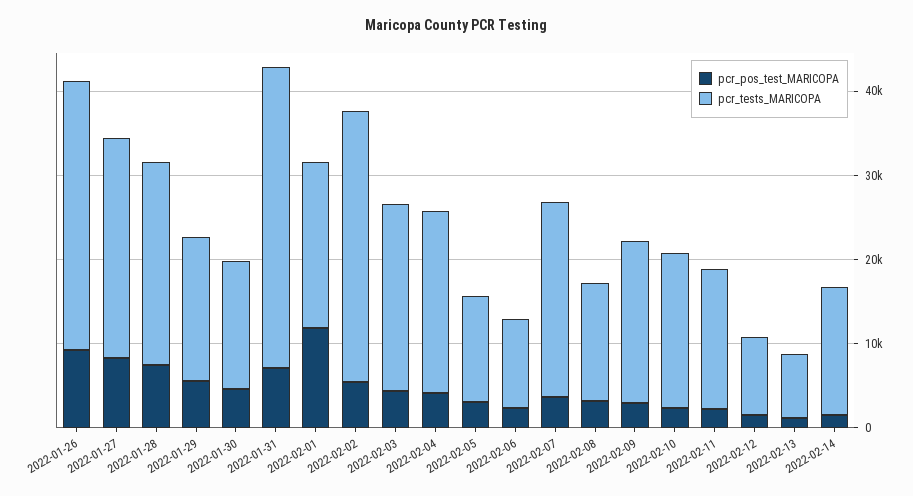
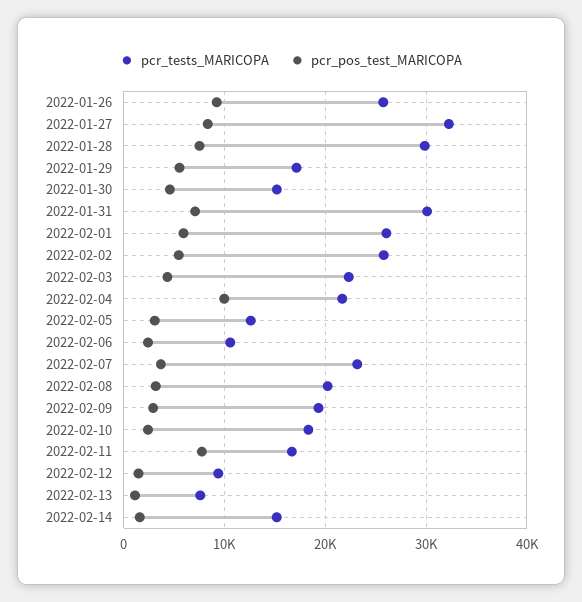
  {
    "pcr_pos_test_MARICOPA": {
      "2022-01-26": 9000,
      "2022-01-27": 8000,
      "2022-01-28": 8000,
      "2022-01-29": 6000,
      "2022-01-30": 5000,
      "2022-01-31": 7000,
-     "2022-02-01": 12000,
+     "2022-02-01": 6000,
      "2022-02-02": 5000,
      "2022-02-03": 4000,
-     "2022-02-04": 4000,
+     "2022-02-04": 10000,
      "2022-02-05": 3000,
      "2022-02-06": 2000,
      "2022-02-07": 4000,
      "2022-02-08": 3000,
      "2022-02-09": 3000,
      "2022-02-10": 2000,
-     "2022-02-11": 2000,
+     "2022-02-11": 8000,
      "2022-02-12": 1000,
      "2022-02-13": 1000,
      "2022-02-14": 2000
    },
    "pcr_tests_MARICOPA": {
-     "2022-01-26": 32000,
+     "2022-01-26": 26000,
-     "2022-01-27": 26000,
+     "2022-01-27": 32000,
-     "2022-01-28": 24000,
+     "2022-01-28": 30000,
      "2022-01-29": 17000,
      "2022-01-30": 15000,
-     "2022-01-31": 36000,
+     "2022-01-31": 30000,
-     "2022-02-01": 20000,
+     "2022-02-01": 26000,
-     "2022-02-02": 32000,
+     "2022-02-02": 26000,
      "2022-02-03": 22000,
      "2022-02-04": 22000,
      "2022-02-05": 13000,
      "2022-02-06": 11000,
      "2022-02-07": 23000,
-     "2022-02-08": 14000,
+     "2022-02-08": 20000,
      "2022-02-09": 19000,
      "2022-02-10": 18000,
      "2022-02-11": 17000,
      "2022-02-12": 9000,
      "2022-02-13": 8000,
      "2022-02-14": 15000
    }
  }

